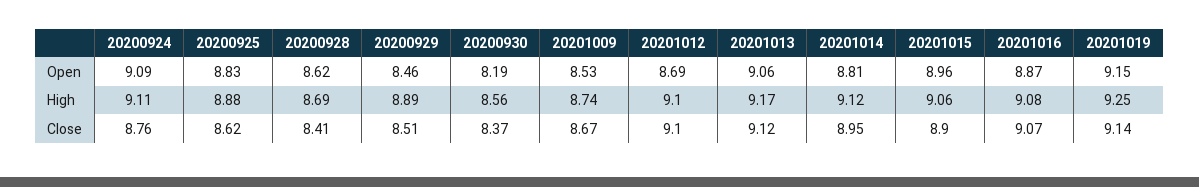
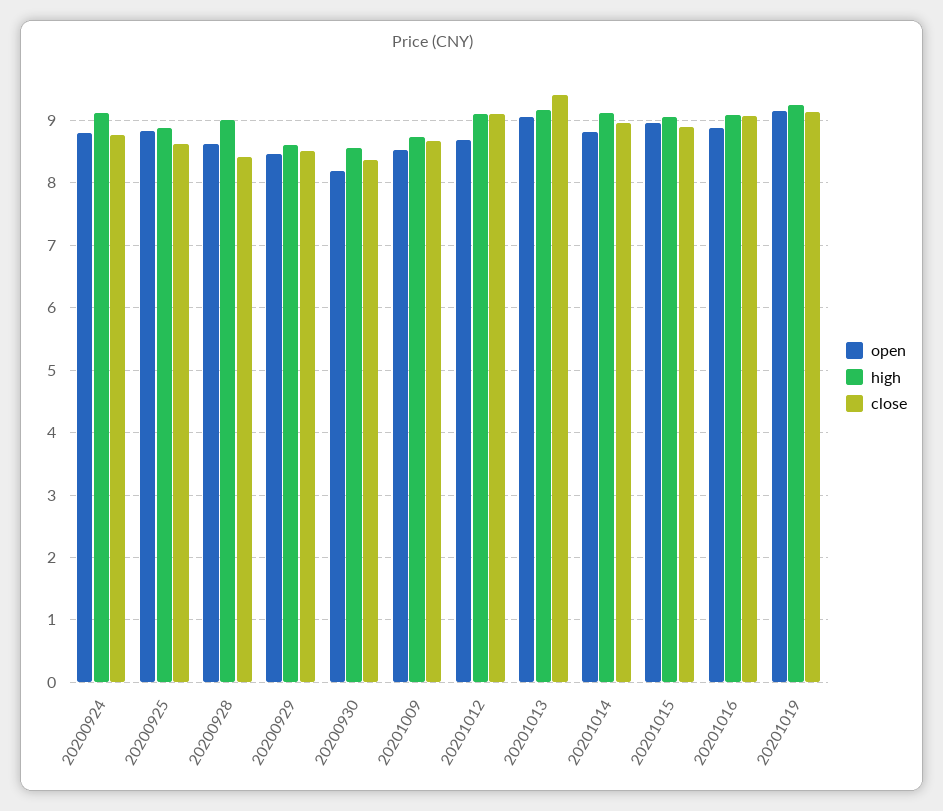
  {
    "Open": {
-     "20200924": 9.09,
+     "20200924": 8.8,
      "20200925": 8.83,
      "20200928": 8.62,
      "20200929": 8.46,
      "20200930": 8.19,
      "20201009": 8.53,
      "20201012": 8.69,
      "20201013": 9.06,
      "20201014": 8.81,
      "20201015": 8.96,
      "20201016": 8.87,
      "20201019": 9.15
    },
    "High": {
      "20200924": 9.11,
      "20200925": 8.88,
-     "20200928": 8.69,
+     "20200928": 9,
-     "20200929": 8.89,
+     "20200929": 8.6,
      "20200930": 8.56,
      "20201009": 8.74,
      "20201012": 9.1,
      "20201013": 9.17,
      "20201014": 9.12,
      "20201015": 9.06,
      "20201016": 9.08,
      "20201019": 9.25
    },
    "Close": {
      "20200924": 8.76,
      "20200925": 8.62,
      "20200928": 8.41,
      "20200929": 8.51,
      "20200930": 8.37,
      "20201009": 8.67,
      "20201012": 9.1,
-     "20201013": 9.12,
+     "20201013": 9.4,
      "20201014": 8.95,
      "20201015": 8.9,
      "20201016": 9.07,
      "20201019": 9.14
    }
  }

